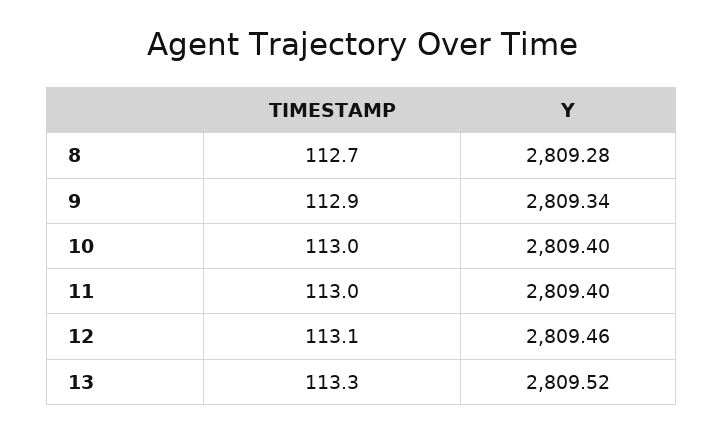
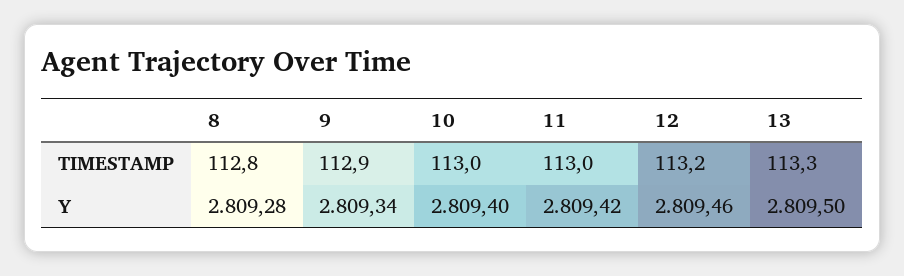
  {
    "TIMESTAMP": {
-     "8": 112.7,
+     "8": 112.8,
      "9": 112.9,
      "10": 113,
      "11": 113,
-     "12": 113.1,
+     "12": 113.2,
      "13": 113.3
    },
    "Y": {
      "8": 2809.28,
      "9": 2809.34,
      "10": 2809.4,
-     "11": 2809.4,
+     "11": 2809.42,
      "12": 2809.46,
-     "13": 2809.52
+     "13": 2809.5
    }
  }

